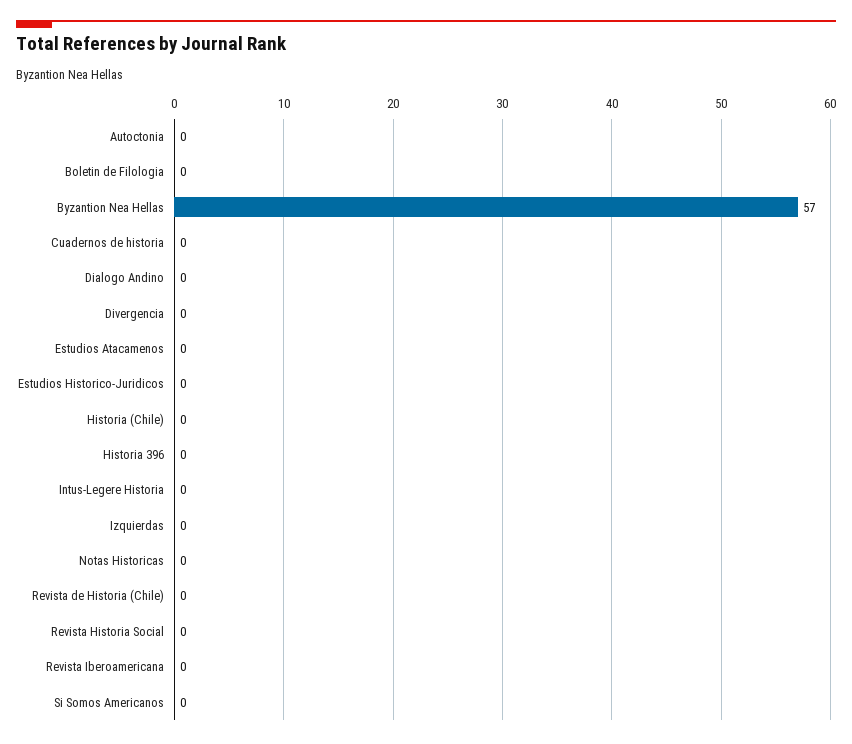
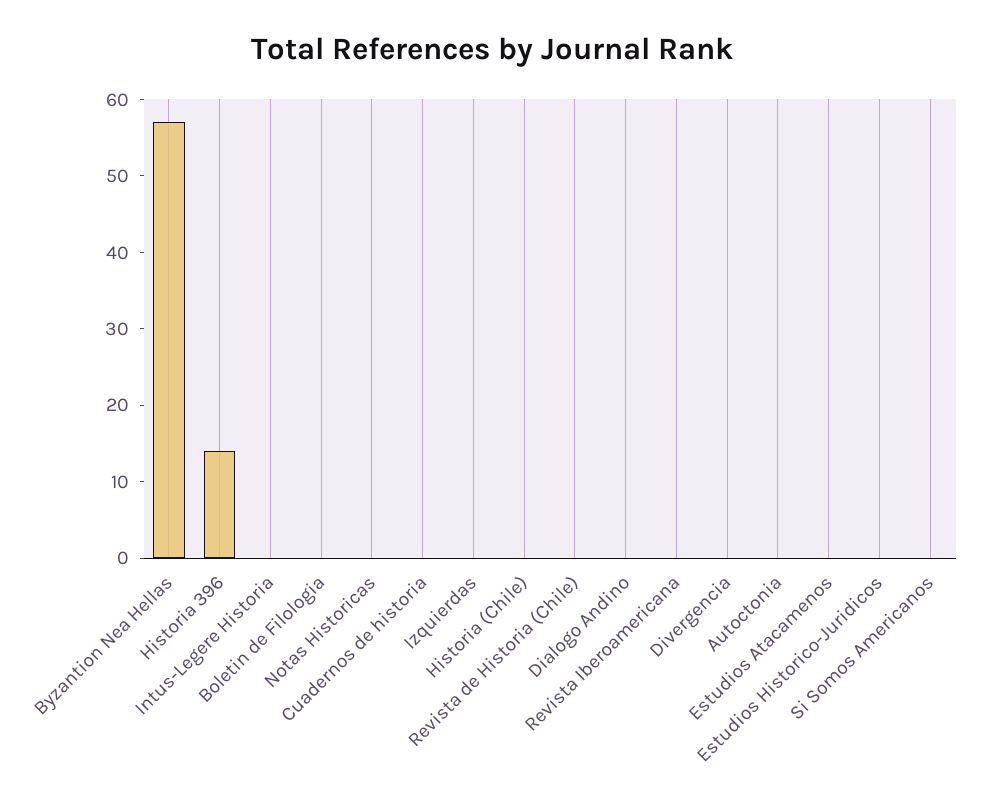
  {
    "Autoctonia": 0,
    "Boletin de Filologia": 0,
    "Byzantion Nea Hellas": 57,
    "Cuadernos de historia": 0,
    "Dialogo Andino": 0,
    "Divergencia": 0,
    "Estudios Atacamenos": 0,
    "Estudios Historico-Juridicos": 0,
    "Historia (Chile)": 0,
-   "Historia 396": 0,
+   "Historia 396": 15,
    "Intus-Legere Historia": 0,
    "Izquierdas": 0,
    "Notas Historicas": 0,
    "Revista de Historia (Chile)": 0,
-   "Revista Historia Social": 0,
    "Revista Iberoamericana": 0,
    "Si Somos Americanos": 0
  }

